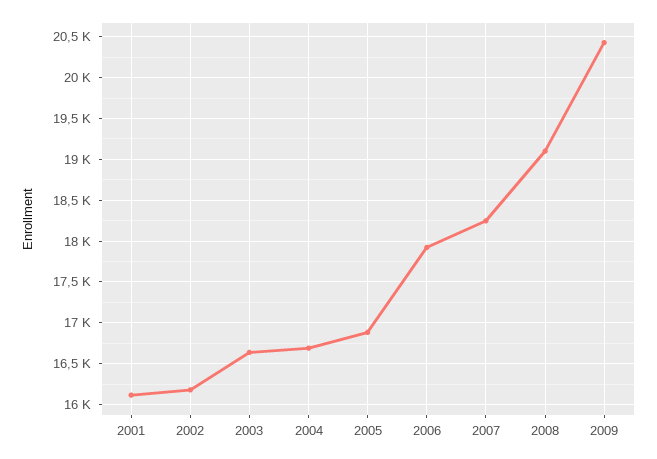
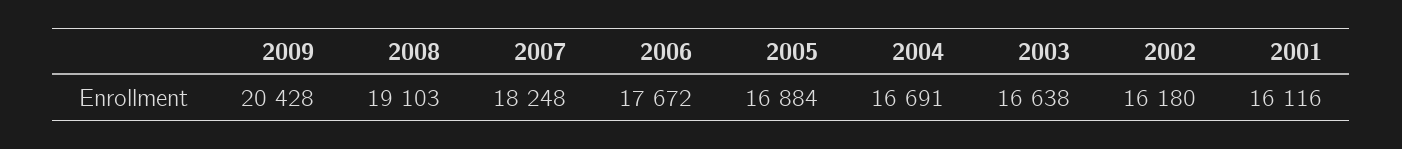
  {
    "2001": 16116,
    "2002": 16180,
    "2003": 16638,
    "2004": 16691,
    "2005": 16884,
-   "2006": 17900,
+   "2006": 17672,
    "2007": 18248,
    "2008": 19103,
    "2009": 20428
  }

